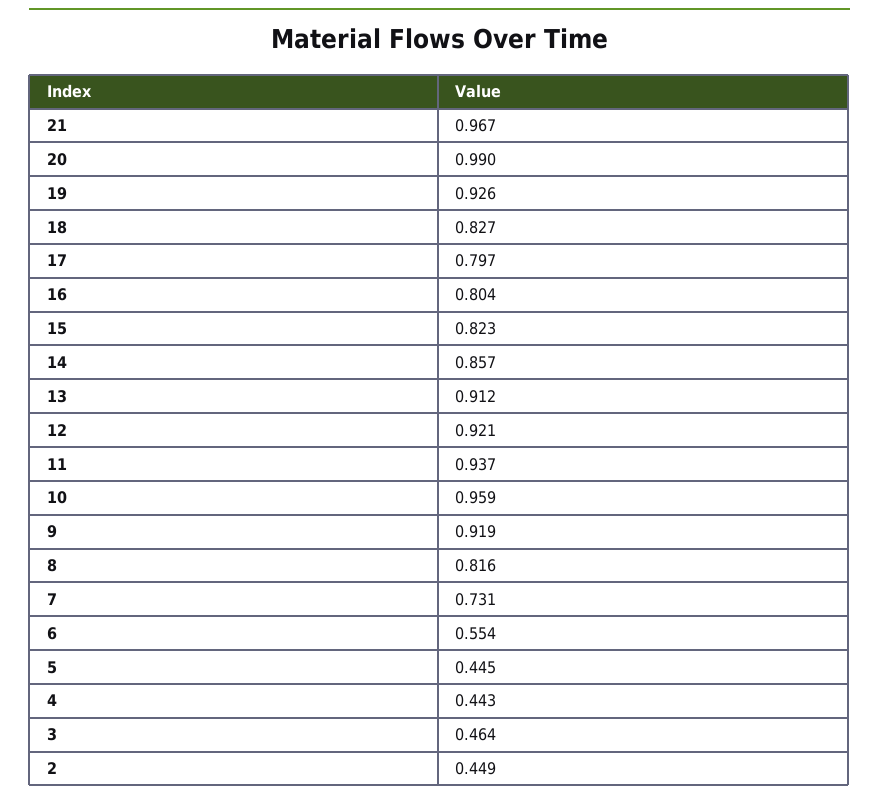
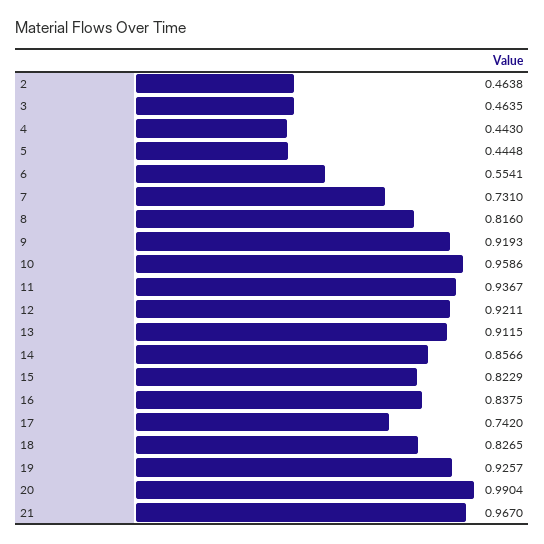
  {
    "21": 0.967,
    "20": 0.9904,
    "19": 0.9257,
    "18": 0.8265,
-   "17": 0.797,
+   "17": 0.742,
-   "16": 0.804,
+   "16": 0.8375,
    "15": 0.8229,
    "14": 0.8566,
    "13": 0.9115,
    "12": 0.9211,
    "11": 0.9367,
    "10": 0.9586,
    "9": 0.9193,
    "8": 0.816,
    "7": 0.731,
    "6": 0.5541,
    "5": 0.4448,
    "4": 0.443,
    "3": 0.4635,
-   "2": 0.449
+   "2": 0.4638
  }

